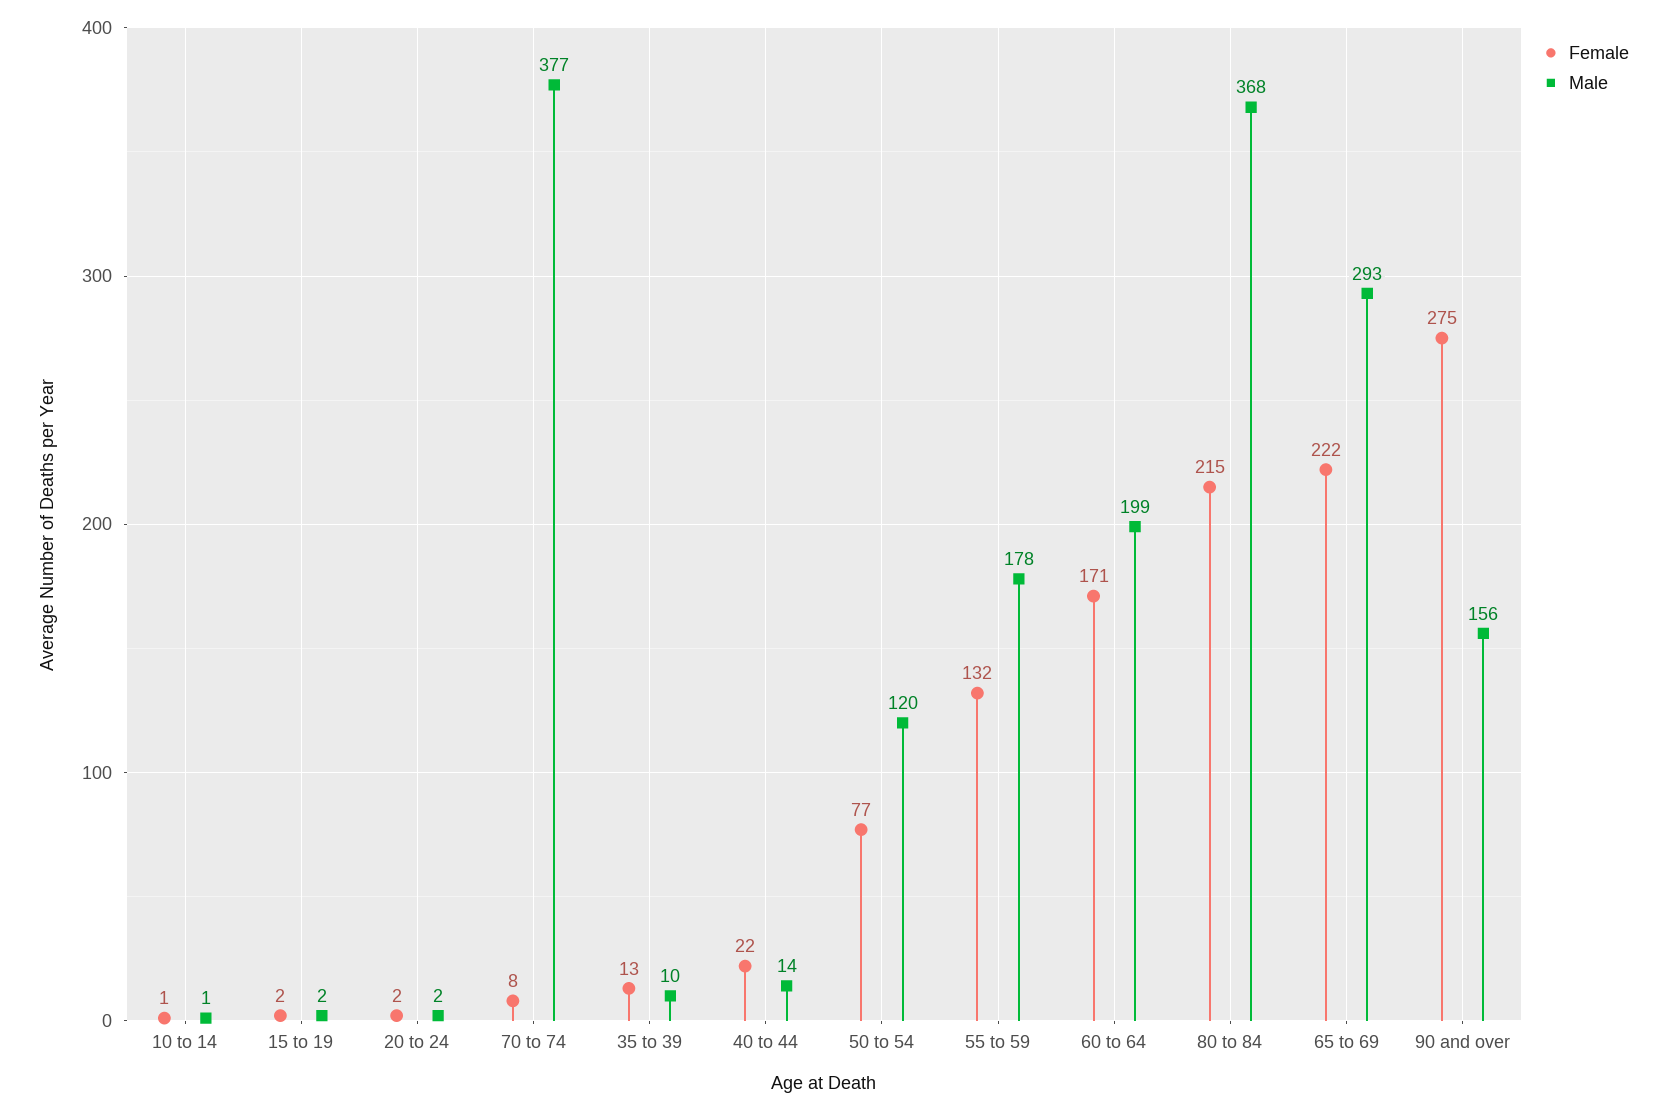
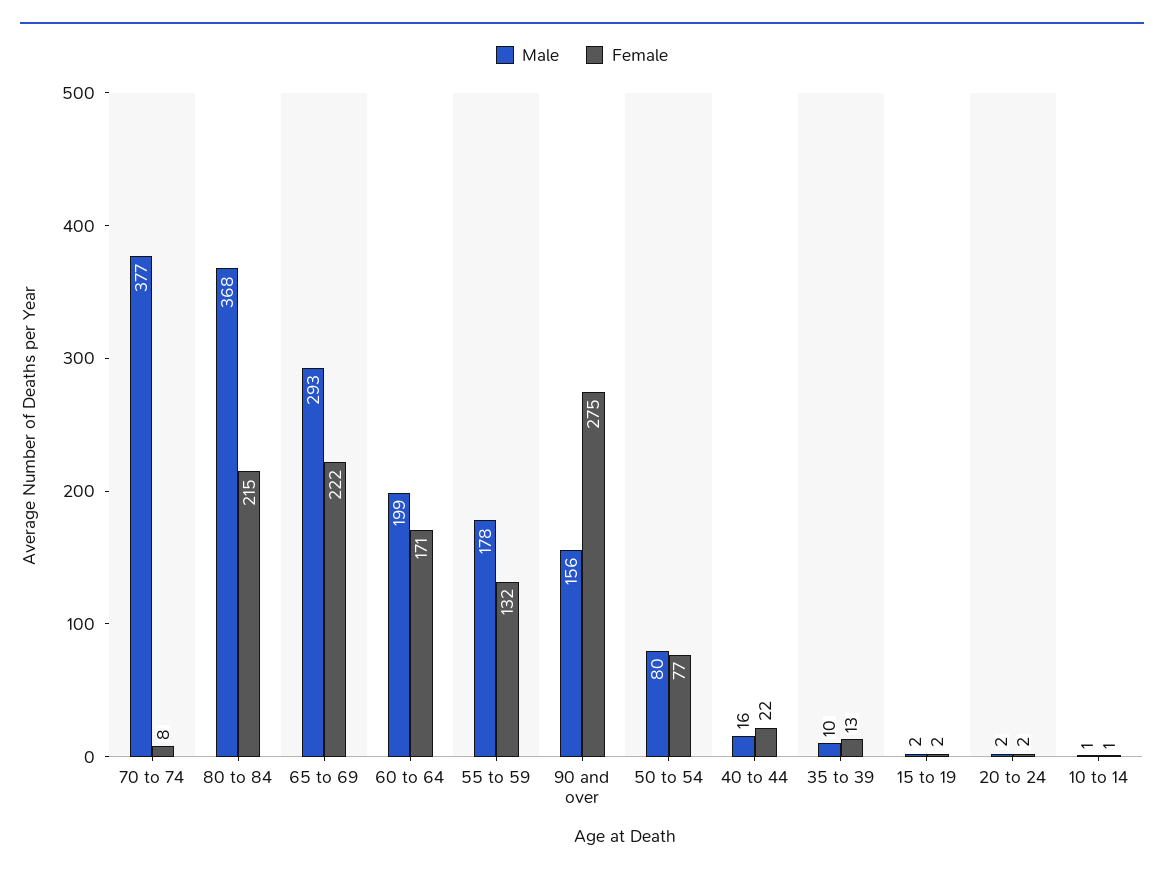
  {
    "Female": {
      "10 to 14": 1,
      "15 to 19": 2,
      "20 to 24": 2,
      "70 to 74": 8,
      "35 to 39": 13,
      "40 to 44": 22,
      "50 to 54": 77,
      "55 to 59": 132,
      "60 to 64": 171,
      "80 to 84": 215,
      "65 to 69": 222,
      "90 and over": 275
    },
    "Male": {
      "10 to 14": 1,
      "15 to 19": 2,
      "20 to 24": 2,
      "70 to 74": 377,
      "35 to 39": 10,
-     "40 to 44": 14,
+     "40 to 44": 16,
-     "50 to 54": 120,
+     "50 to 54": 80,
      "55 to 59": 178,
      "60 to 64": 199,
      "80 to 84": 368,
      "65 to 69": 293,
      "90 and over": 156
    }
  }

